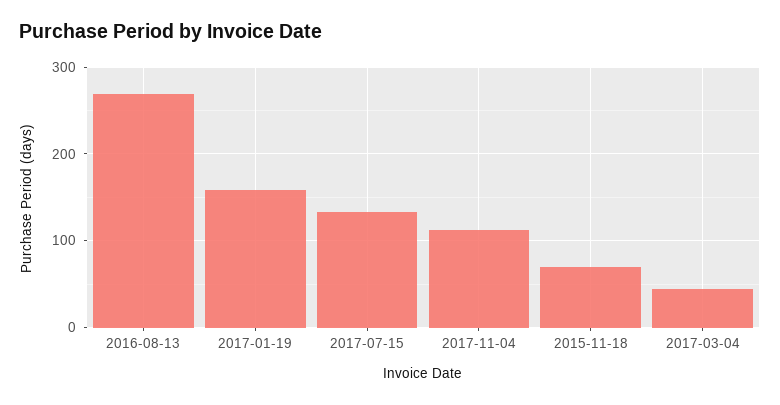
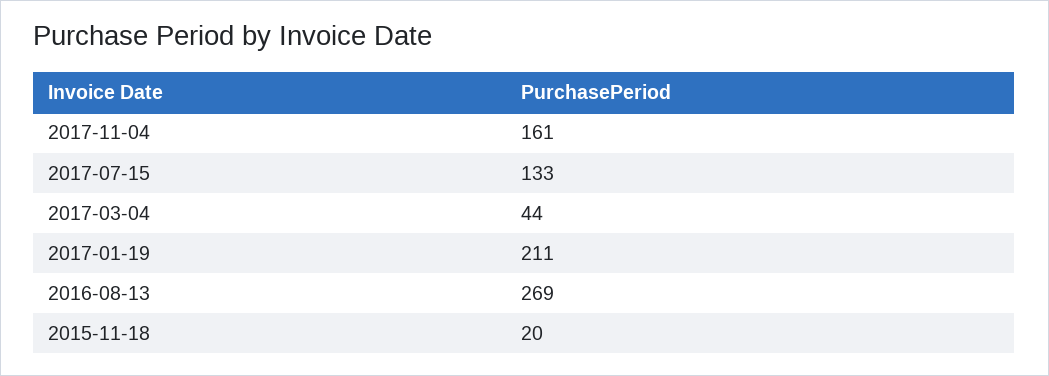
  {
    "2016-08-13": 269,
-   "2017-01-19": 160,
+   "2017-01-19": 211,
    "2017-07-15": 133,
-   "2017-11-04": 110,
+   "2017-11-04": 161,
-   "2015-11-18": 70,
+   "2015-11-18": 20,
    "2017-03-04": 44
  }

